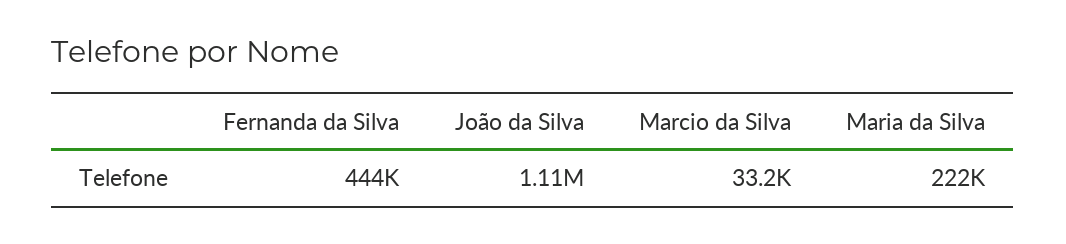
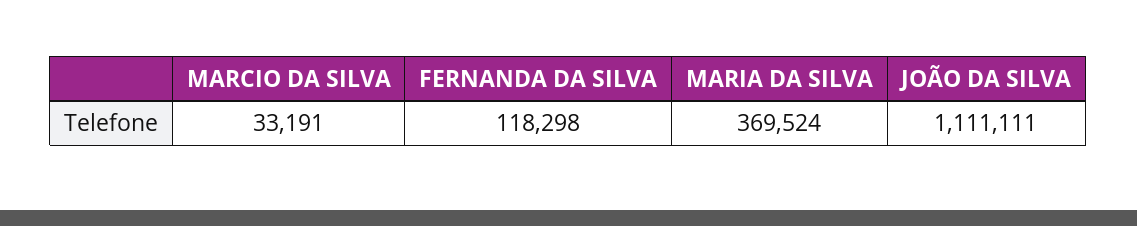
  {
-   "Fernanda da Silva": 444000,
+   "Fernanda da Silva": 118298,
    "João da Silva": 1111111,
    "Marcio da Silva": 33191,
-   "Maria da Silva": 222000
+   "Maria da Silva": 369524
  }

